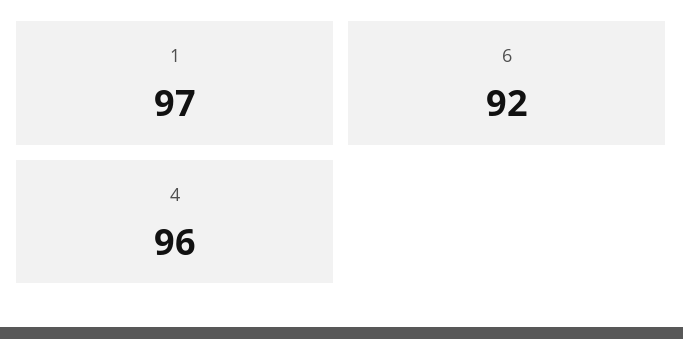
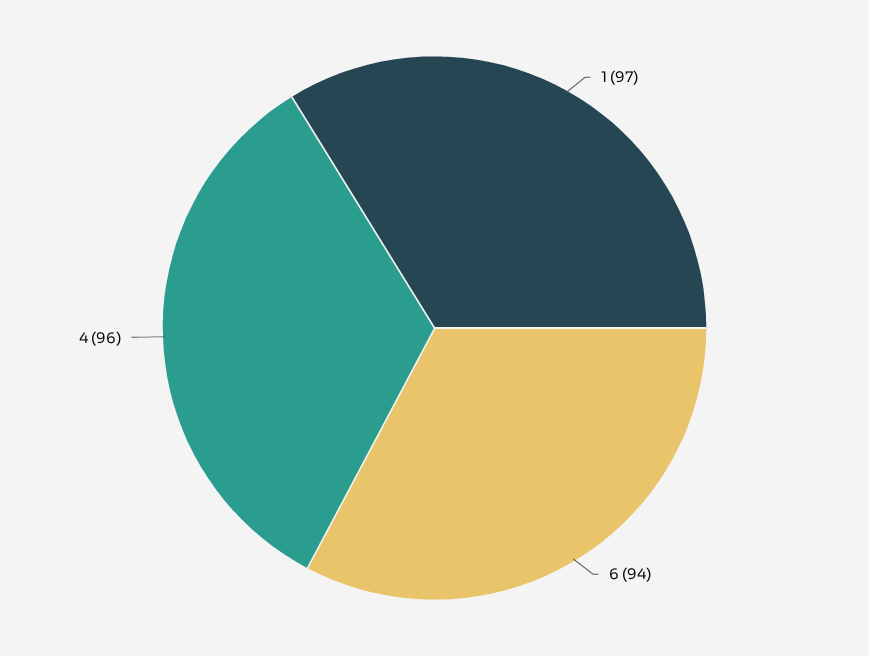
  {
    "1": 97,
-   "6": 92,
+   "6": 94,
    "4": 96
  }

